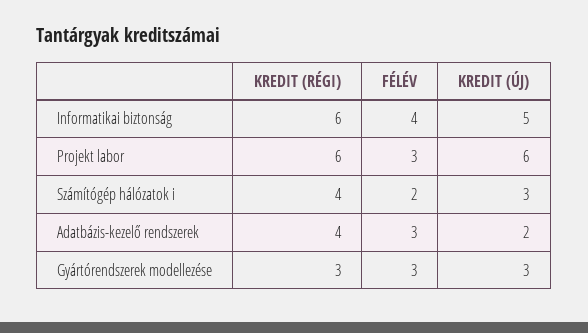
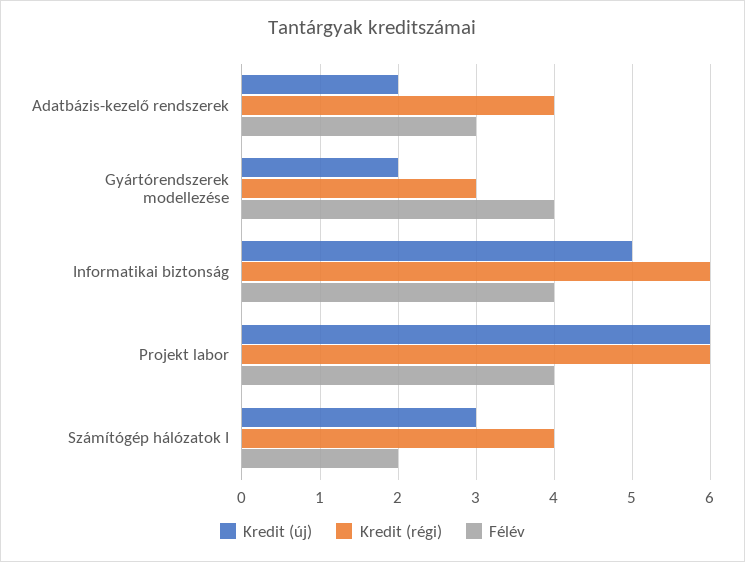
  {
    "KREDIT (RÉGI)": {
      "Informatikai biztonság": 6,
      "Projekt labor": 6,
      "Számítógép hálózatok i": 4,
      "Adatbázis-kezelő rendszerek": 4,
      "Gyártórendszerek modellezése": 3
    },
    "FÉLÉV": {
      "Informatikai biztonság": 4,
-     "Projekt labor": 3,
+     "Projekt labor": 4,
      "Számítógép hálózatok i": 2,
      "Adatbázis-kezelő rendszerek": 3,
-     "Gyártórendszerek modellezése": 3
+     "Gyártórendszerek modellezése": 4
    },
    "KREDIT (ÚJ)": {
      "Informatikai biztonság": 5,
      "Projekt labor": 6,
      "Számítógép hálózatok i": 3,
      "Adatbázis-kezelő rendszerek": 2,
-     "Gyártórendszerek modellezése": 3
+     "Gyártórendszerek modellezése": 2
    }
  }

